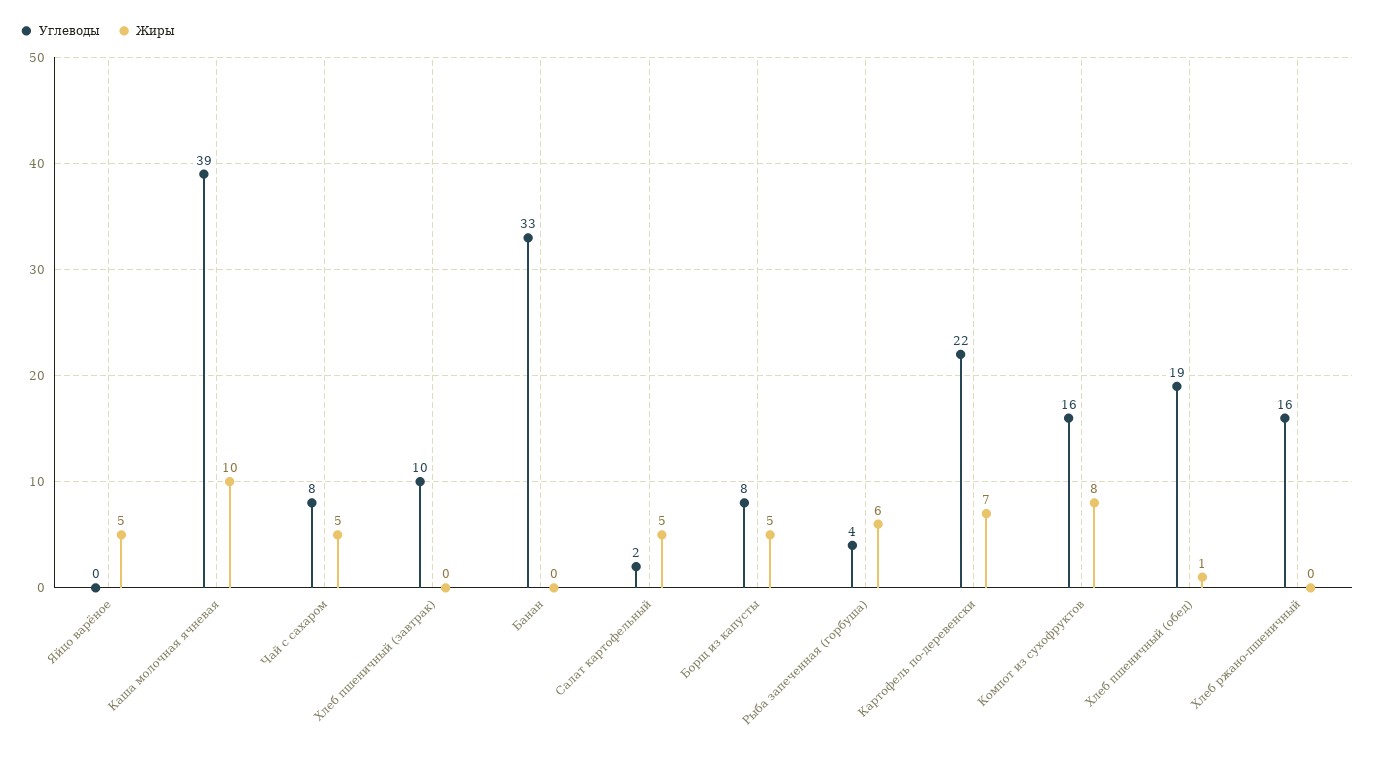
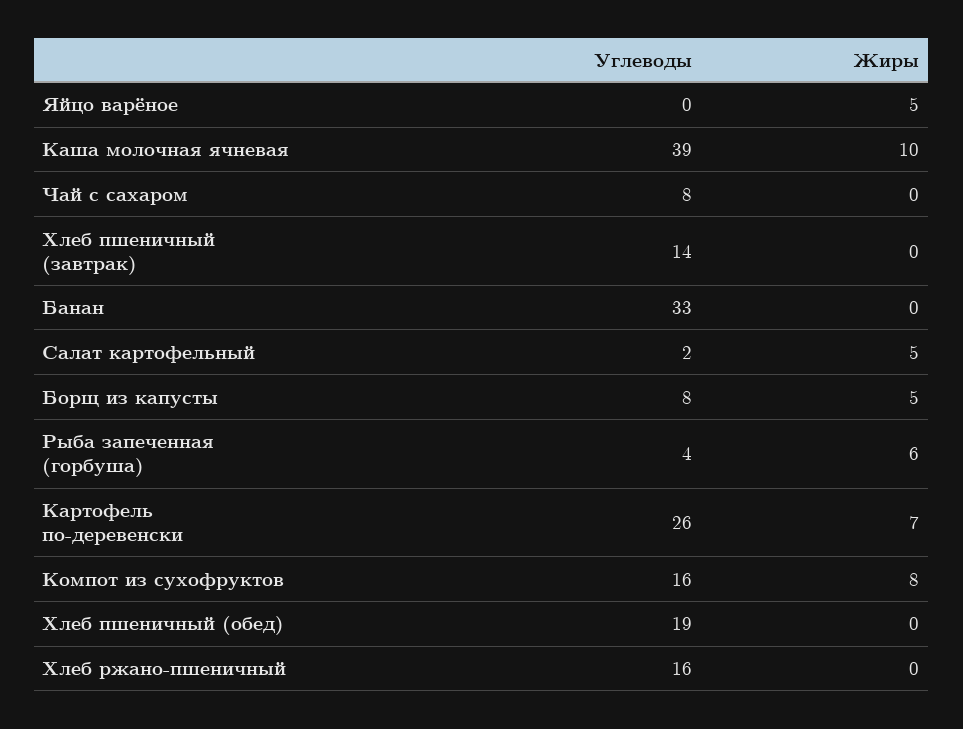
  {
    "Углеводы": {
      "Яйцо варёное": 0,
      "Каша молочная ячневая": 39,
      "Чай с сахаром": 8,
-     "Хлеб пшеничный (завтрак)": 10,
+     "Хлеб пшеничный (завтрак)": 14,
      "Банан": 33,
      "Салат картофельный": 2,
      "Борщ из капусты": 8,
      "Рыба запеченная (горбуша)": 4,
-     "Картофель по-деревенски": 22,
+     "Картофель по-деревенски": 26,
      "Компот из сухофруктов": 16,
      "Хлеб пшеничный (обед)": 19,
      "Хлеб ржано-пшеничный": 16
    },
    "Жиры": {
      "Яйцо варёное": 5,
      "Каша молочная ячневая": 10,
-     "Чай с сахаром": 5,
+     "Чай с сахаром": 0,
      "Хлеб пшеничный (завтрак)": 0,
      "Банан": 0,
      "Салат картофельный": 5,
      "Борщ из капусты": 5,
      "Рыба запеченная (горбуша)": 6,
      "Картофель по-деревенски": 7,
      "Компот из сухофруктов": 8,
-     "Хлеб пшеничный (обед)": 1,
+     "Хлеб пшеничный (обед)": 0,
      "Хлеб ржано-пшеничный": 0
    }
  }

